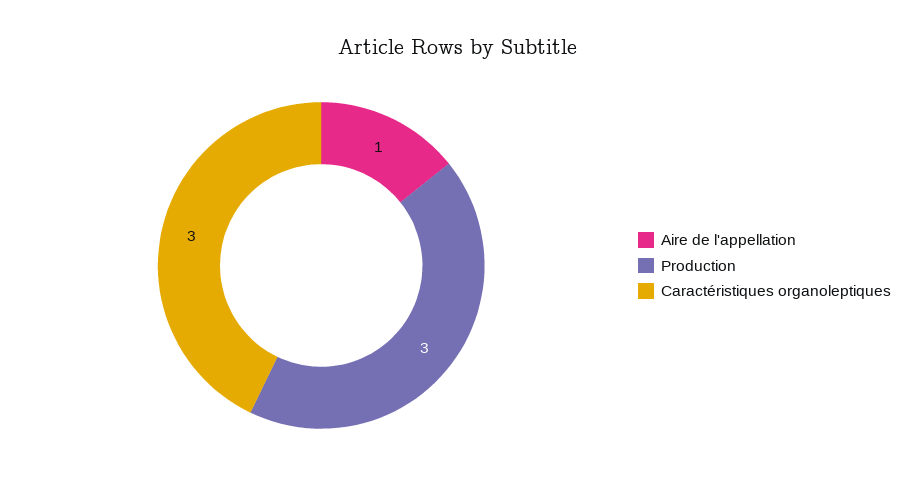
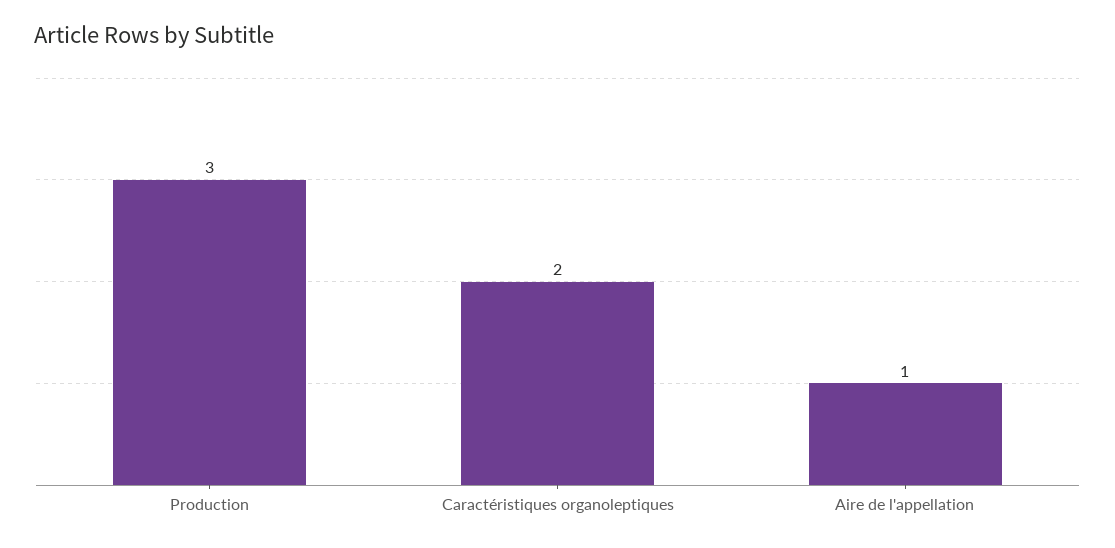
  {
    "Aire de l'appellation": 1,
    "Production": 3,
-   "Caractéristiques organoleptiques": 3
+   "Caractéristiques organoleptiques": 2
  }

